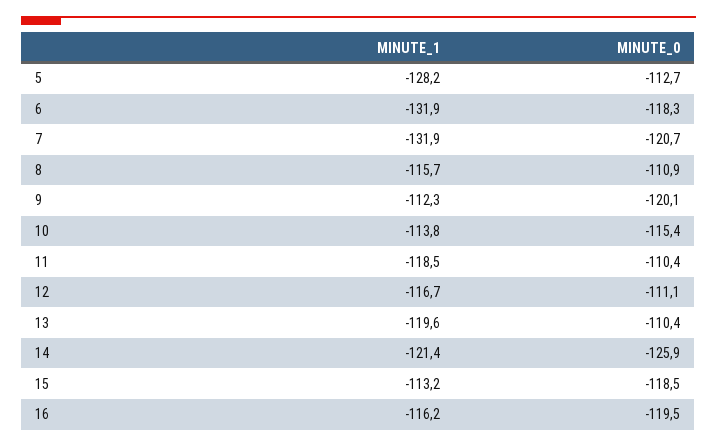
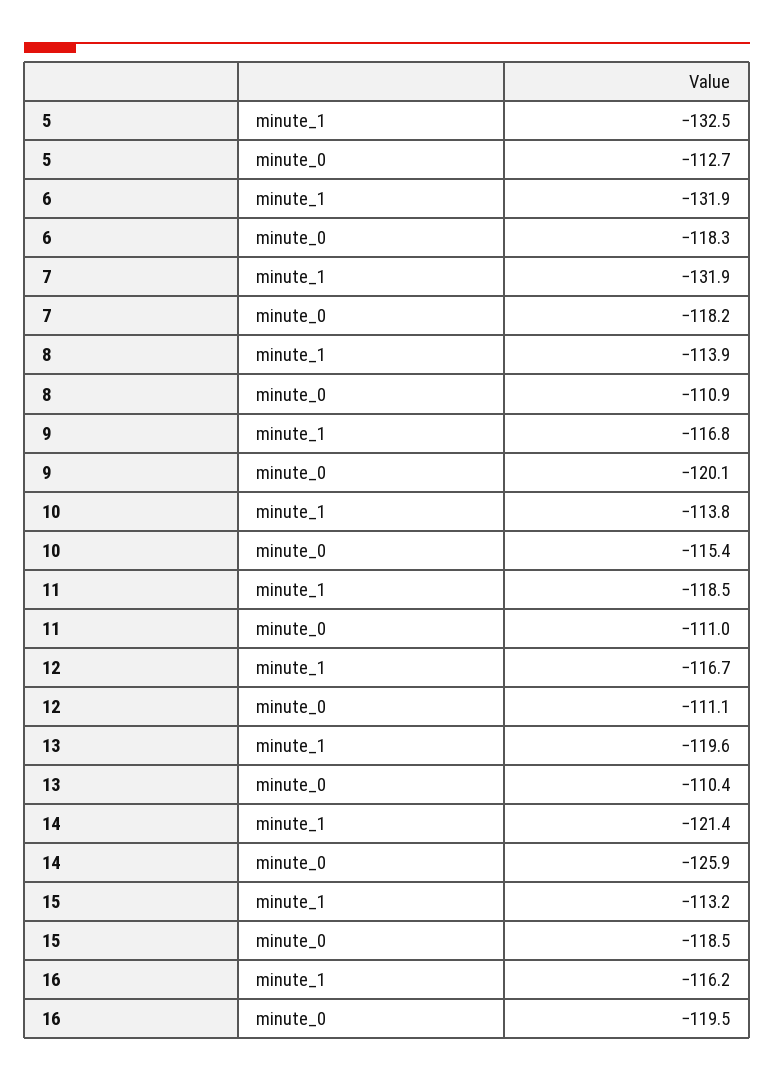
  {
    "MINUTE_1": {
-     "5": -128.2,
+     "5": -132.5,
      "6": -131.9,
      "7": -131.9,
-     "8": -115.7,
+     "8": -113.9,
-     "9": -112.3,
+     "9": -116.8,
      "10": -113.8,
      "11": -118.5,
      "12": -116.7,
      "13": -119.6,
      "14": -121.4,
      "15": -113.2,
      "16": -116.2
    },
    "MINUTE_0": {
      "5": -112.7,
      "6": -118.3,
-     "7": -120.7,
+     "7": -118.2,
      "8": -110.9,
      "9": -120.1,
      "10": -115.4,
-     "11": -110.4,
+     "11": -111,
      "12": -111.1,
      "13": -110.4,
      "14": -125.9,
      "15": -118.5,
      "16": -119.5
    }
  }

